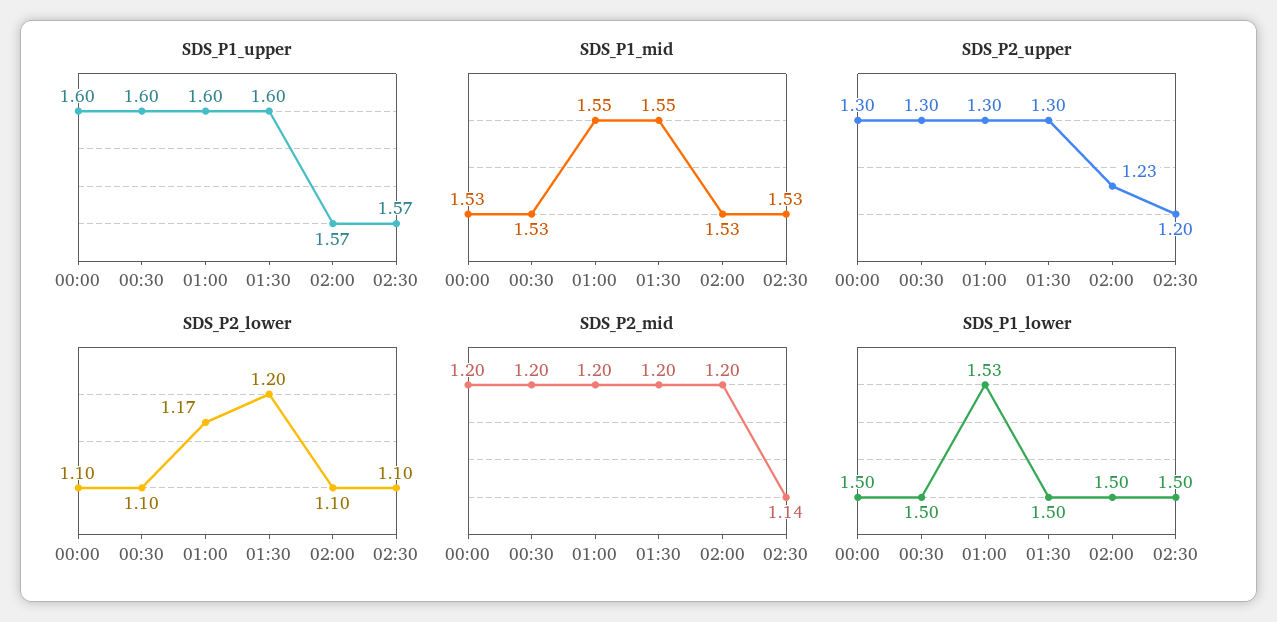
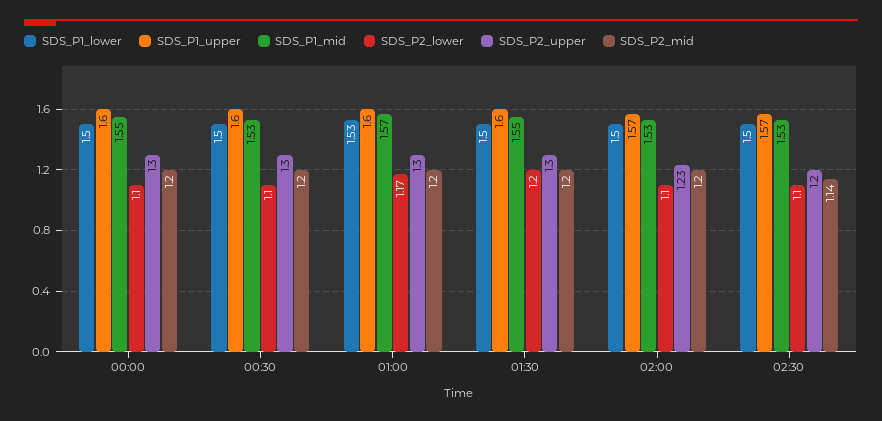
  {
    "SDS_P1_upper": {
      "00:00": 1.6,
      "00:30": 1.6,
      "01:00": 1.6,
      "01:30": 1.6,
      "02:00": 1.57,
      "02:30": 1.57
    },
    "SDS_P1_mid": {
-     "00:00": 1.53,
+     "00:00": 1.55,
      "00:30": 1.53,
-     "01:00": 1.55,
+     "01:00": 1.57,
      "01:30": 1.55,
      "02:00": 1.53,
      "02:30": 1.53
    },
    "SDS_P2_upper": {
      "00:00": 1.3,
      "00:30": 1.3,
      "01:00": 1.3,
      "01:30": 1.3,
      "02:00": 1.23,
      "02:30": 1.2
    },
    "SDS_P2_lower": {
      "00:00": 1.1,
      "00:30": 1.1,
      "01:00": 1.17,
      "01:30": 1.2,
      "02:00": 1.1,
      "02:30": 1.1
    },
    "SDS_P2_mid": {
      "00:00": 1.2,
      "00:30": 1.2,
      "01:00": 1.2,
      "01:30": 1.2,
      "02:00": 1.2,
      "02:30": 1.14
    },
    "SDS_P1_lower": {
      "00:00": 1.5,
      "00:30": 1.5,
      "01:00": 1.53,
      "01:30": 1.5,
      "02:00": 1.5,
      "02:30": 1.5
    }
  }

